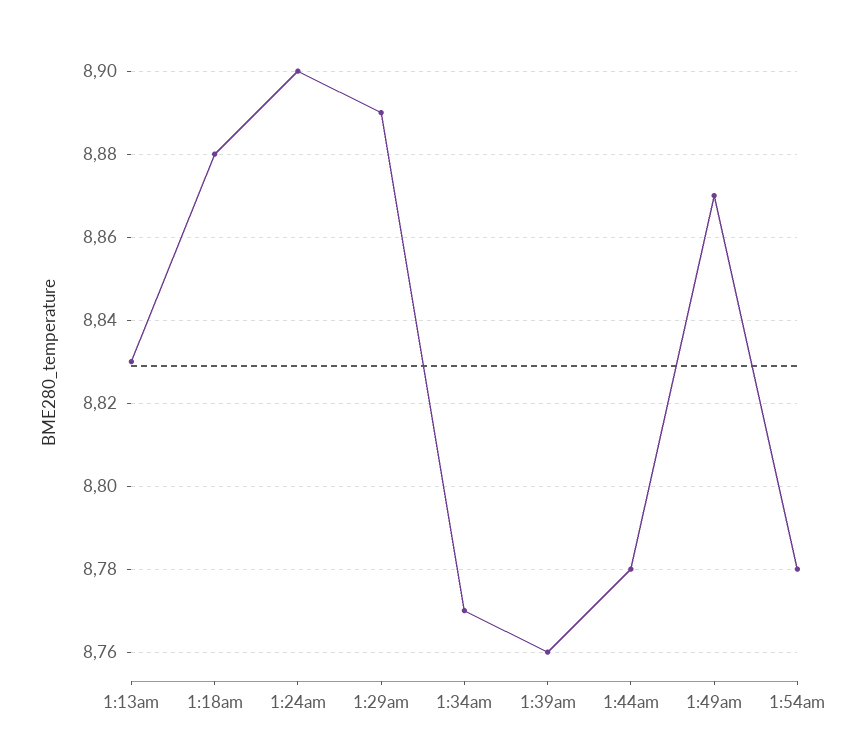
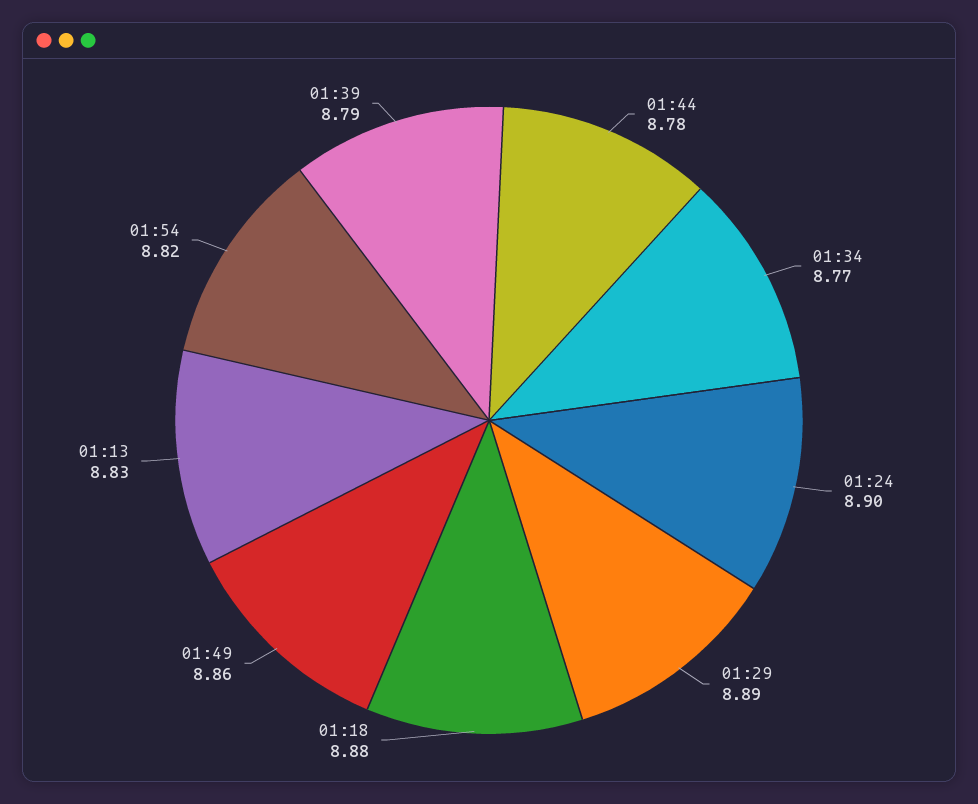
  {
    "1:13am": 8.83,
    "1:18am": 8.88,
    "1:24am": 8.9,
    "1:29am": 8.89,
    "1:34am": 8.77,
-   "1:39am": 8.76,
+   "1:39am": 8.79,
    "1:44am": 8.78,
-   "1:49am": 8.87,
+   "1:49am": 8.86,
-   "1:54am": 8.78
+   "1:54am": 8.82
  }

